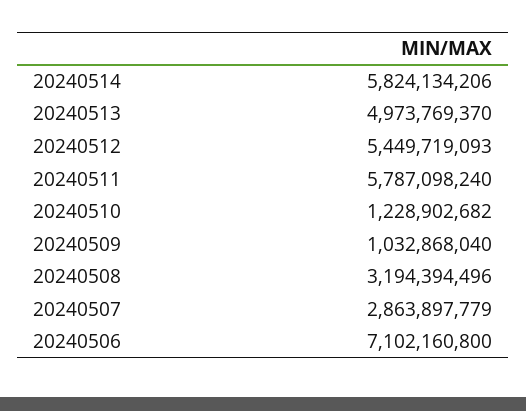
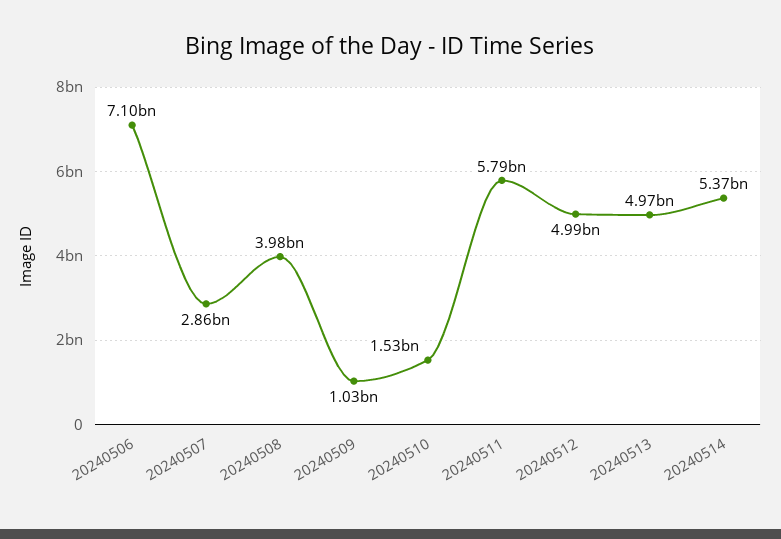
  {
-   "20240514": 5824134206,
+   "20240514": 5370000000,
    "20240513": 4973769370,
-   "20240512": 5449719093,
+   "20240512": 4990000000,
    "20240511": 5787098240,
-   "20240510": 1228902682,
+   "20240510": 1530000000,
    "20240509": 1032868040,
-   "20240508": 3194394496,
+   "20240508": 3980000000,
    "20240507": 2863897779,
    "20240506": 7102160800
  }

